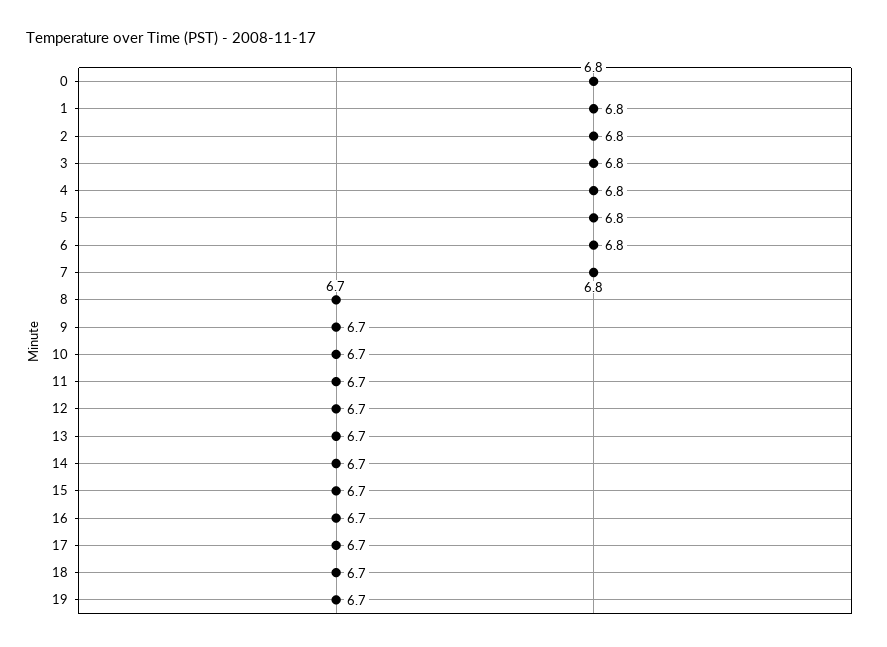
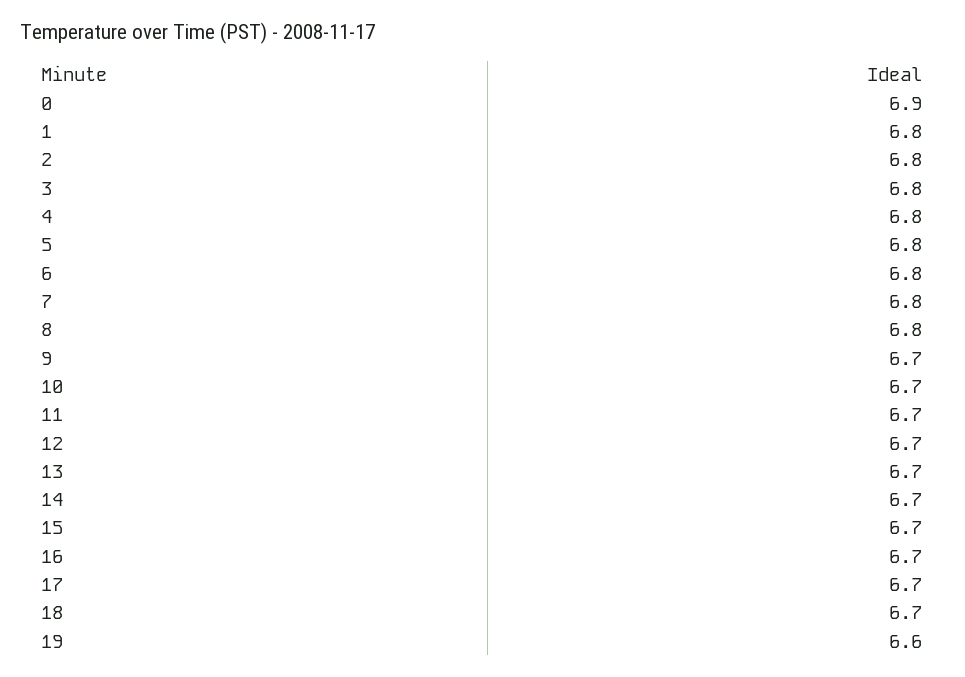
  {
-   "0": 6.8,
+   "0": 6.9,
    "1": 6.8,
    "2": 6.8,
    "3": 6.8,
    "4": 6.8,
    "5": 6.8,
    "6": 6.8,
    "7": 6.8,
-   "8": 6.7,
+   "8": 6.8,
    "9": 6.7,
    "10": 6.7,
    "11": 6.7,
    "12": 6.7,
    "13": 6.7,
    "14": 6.7,
    "15": 6.7,
    "16": 6.7,
    "17": 6.7,
    "18": 6.7,
-   "19": 6.7
+   "19": 6.6
  }

